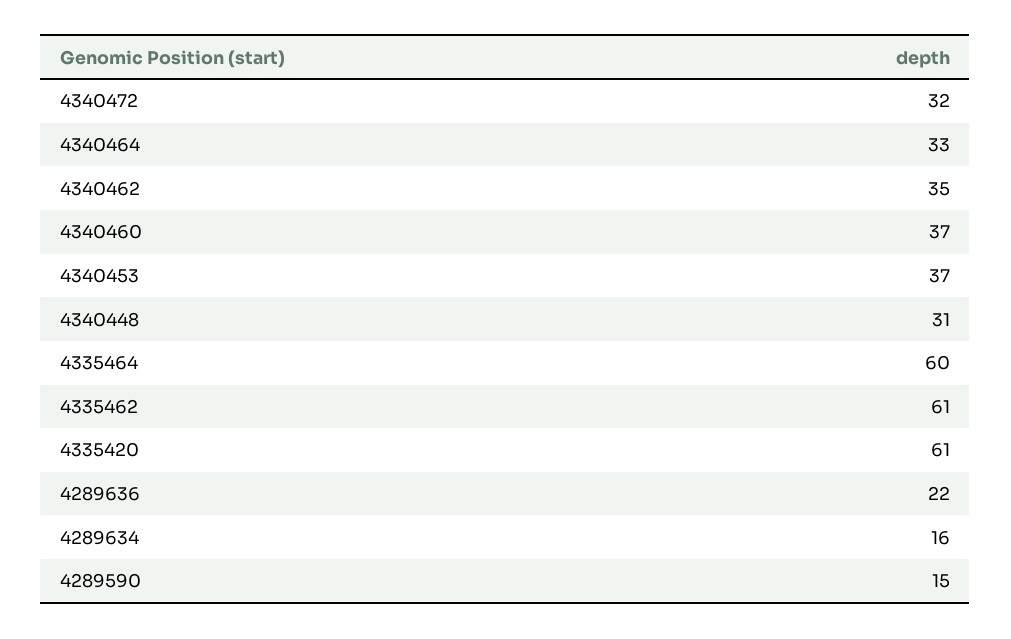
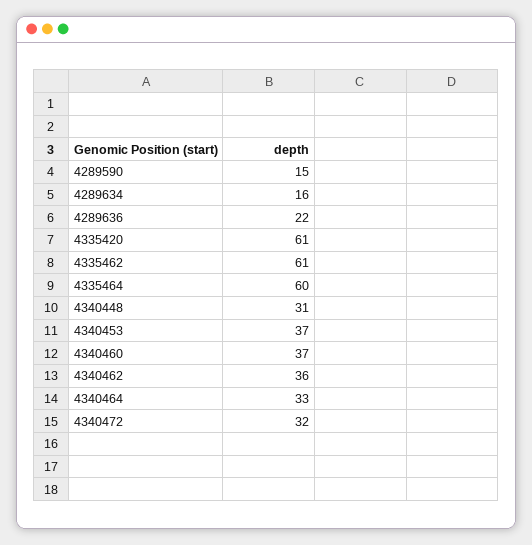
  {
    "4340472": 32,
    "4340464": 33,
-   "4340462": 35,
+   "4340462": 36,
    "4340460": 37,
    "4340453": 37,
    "4340448": 31,
    "4335464": 60,
    "4335462": 61,
    "4335420": 61,
    "4289636": 22,
    "4289634": 16,
    "4289590": 15
  }

